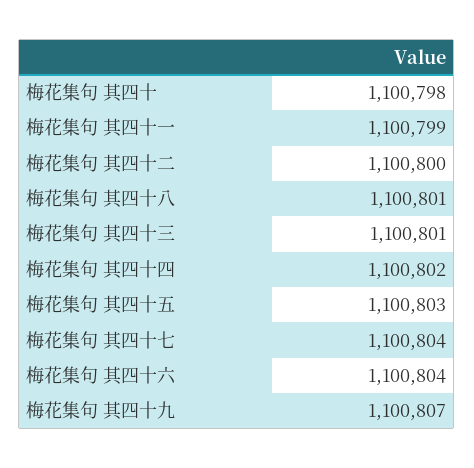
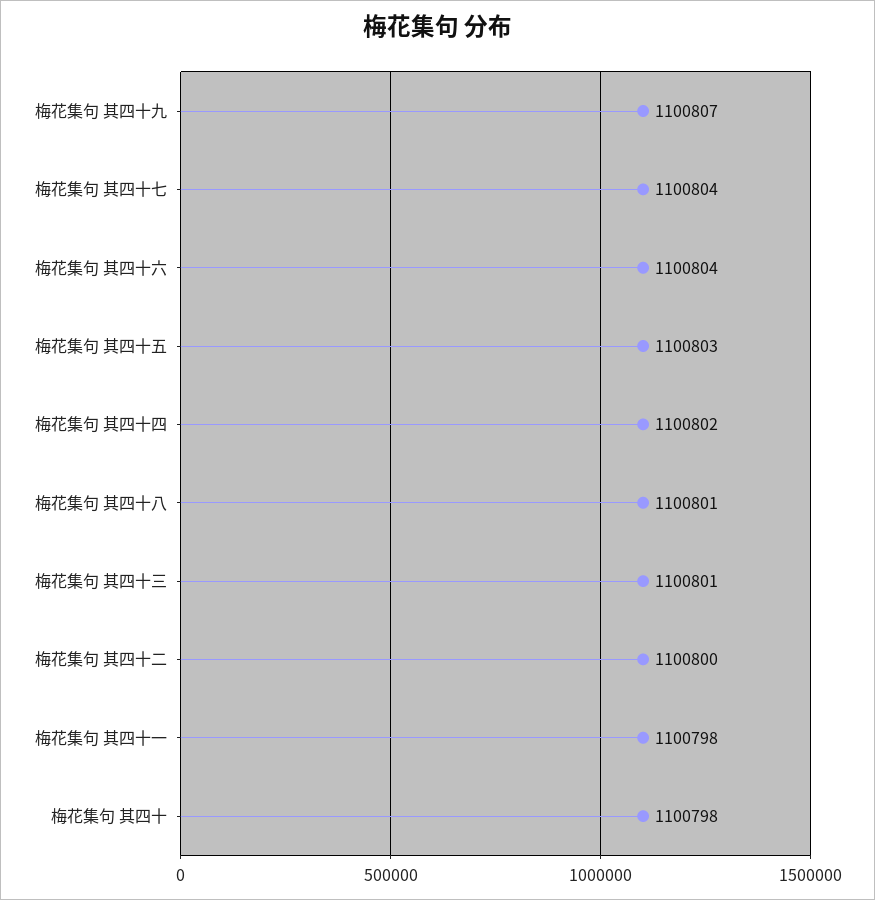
  {
    "梅花集句 其四十": 1100798,
-   "梅花集句 其四十一": 1100799,
+   "梅花集句 其四十一": 1100798,
    "梅花集句 其四十二": 1100800,
    "梅花集句 其四十八": 1100801,
    "梅花集句 其四十三": 1100801,
    "梅花集句 其四十四": 1100802,
    "梅花集句 其四十五": 1100803,
    "梅花集句 其四十七": 1100804,
    "梅花集句 其四十六": 1100804,
    "梅花集句 其四十九": 1100807
  }

